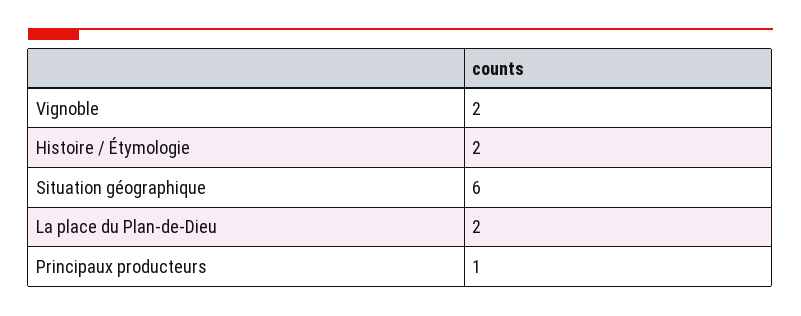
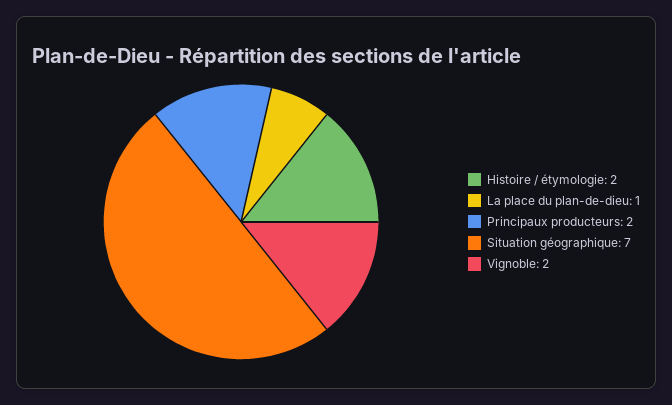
  {
    "Vignoble": 2,
    "Histoire / Étymologie": 2,
-   "Situation géographique": 6,
+   "Situation géographique": 7,
-   "La place du Plan-de-Dieu": 2,
+   "La place du Plan-de-Dieu": 1,
-   "Principaux producteurs": 1
+   "Principaux producteurs": 2
  }

